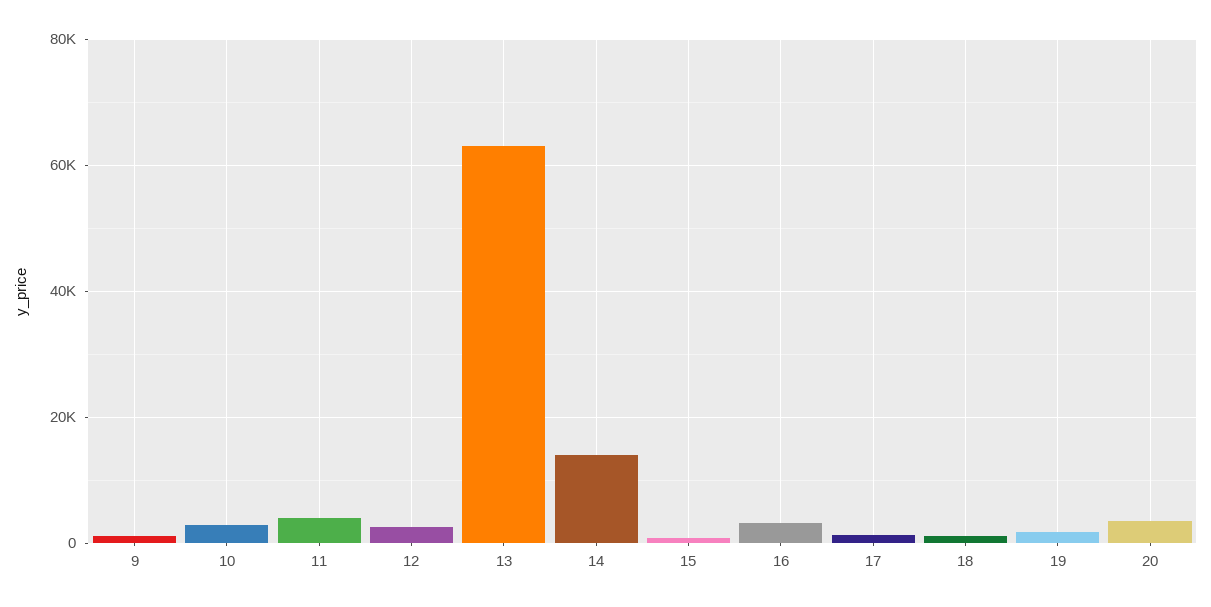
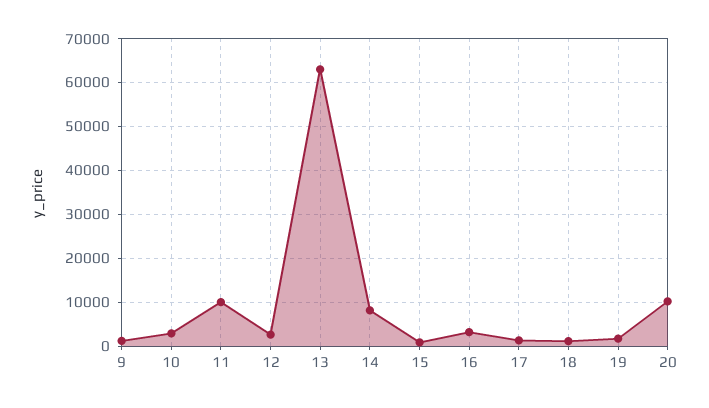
  {
    "9": 2000,
    "10": 2000,
-   "11": 4000,
+   "11": 10000,
    "12": 2000,
    "13": 64000,
-   "14": 14000,
+   "14": 8000,
    "15": 0,
    "16": 4000,
    "17": 2000,
    "18": 2000,
    "19": 2000,
-   "20": 4000
+   "20": 10000
  }

